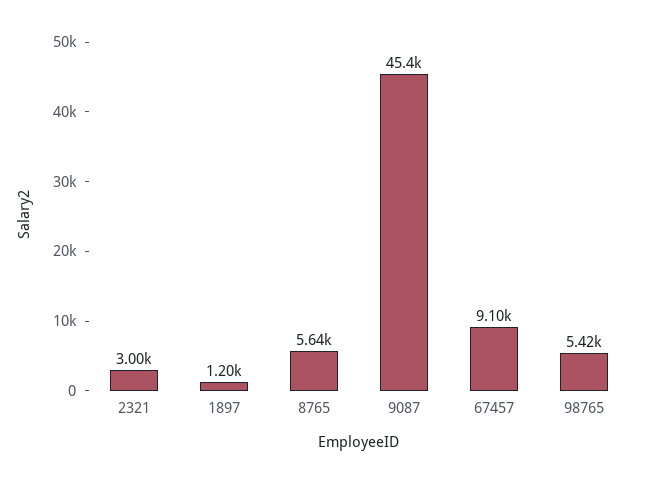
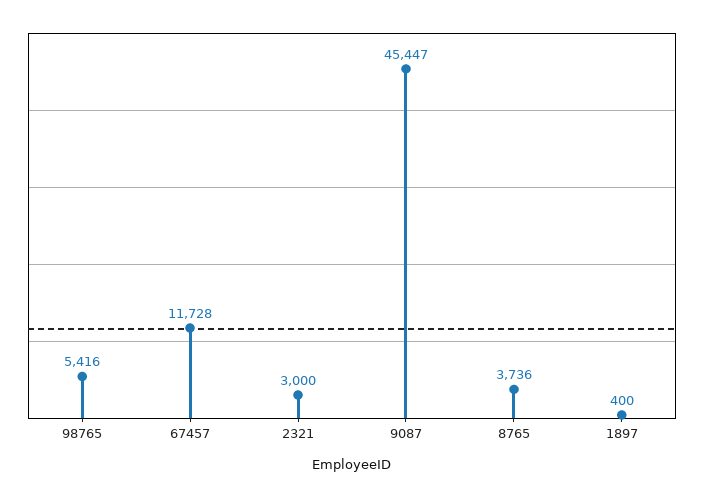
  {
    "2321": 3000,
-   "1897": 1200,
+   "1897": 400,
-   "8765": 5640,
+   "8765": 3736,
    "9087": 45447,
-   "67457": 9100,
+   "67457": 11728,
    "98765": 5416
  }

